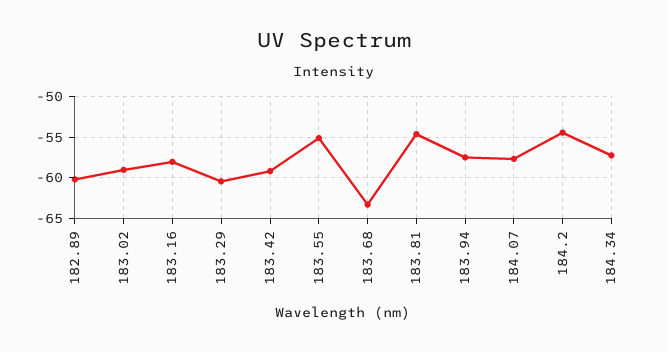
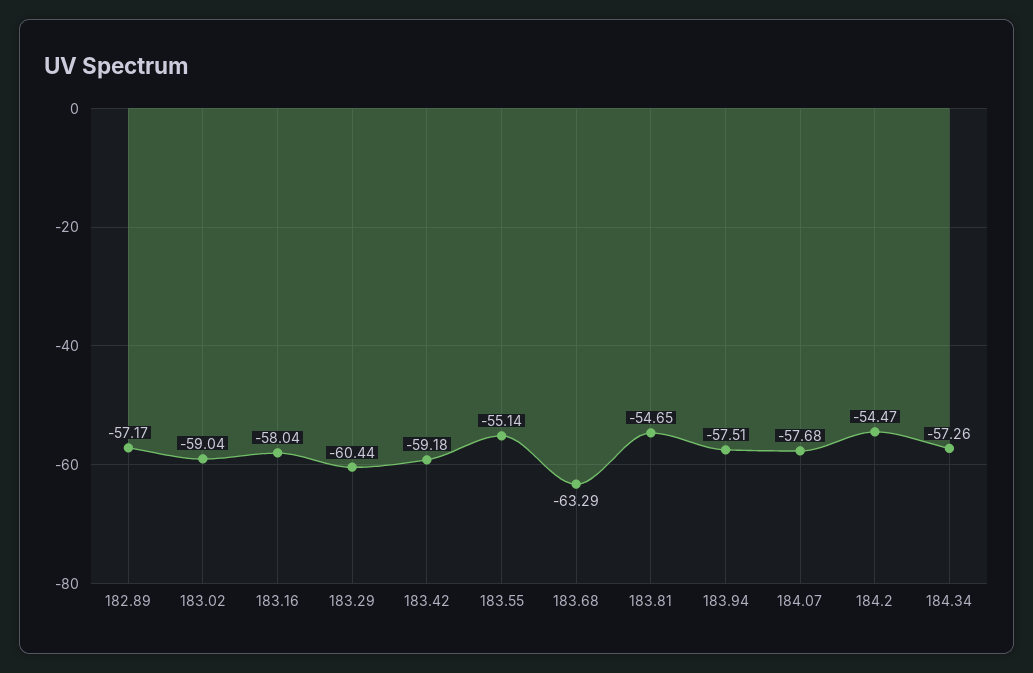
  {
-   "182.89": -60,
+   "182.89": -57.17,
    "183.02": -59.04,
    "183.16": -58.04,
    "183.29": -60.44,
    "183.42": -59.18,
    "183.55": -55.14,
    "183.68": -63.29,
    "183.81": -54.65,
    "183.94": -57.51,
    "184.07": -57.68,
    "184.2": -54.47,
    "184.34": -57.26
  }

